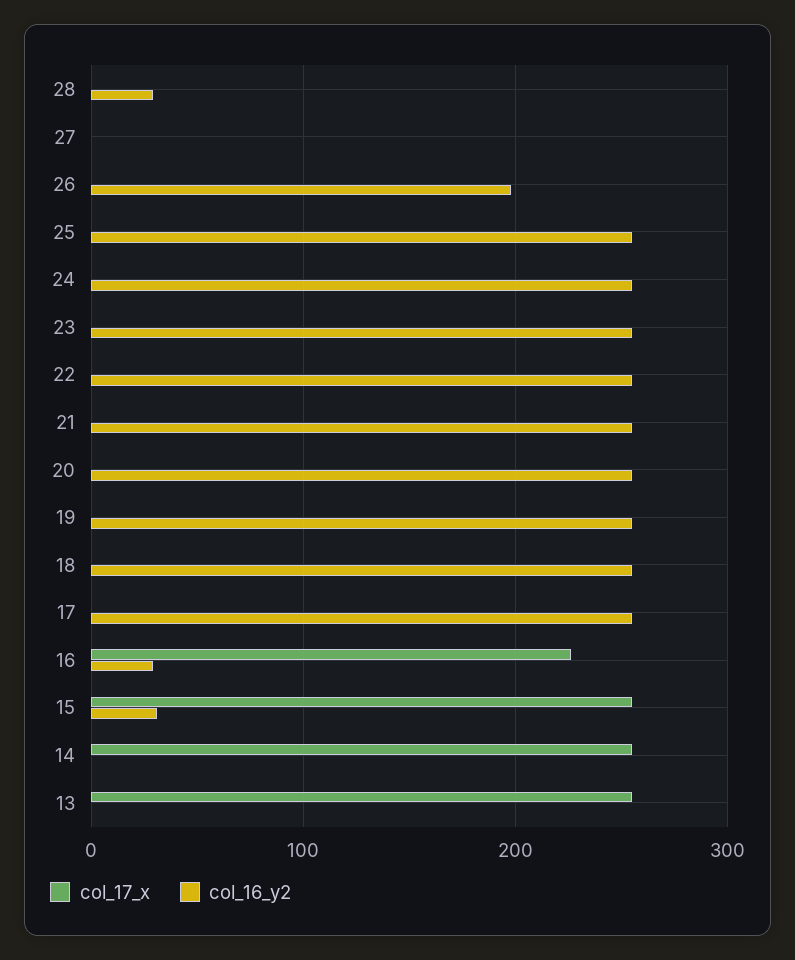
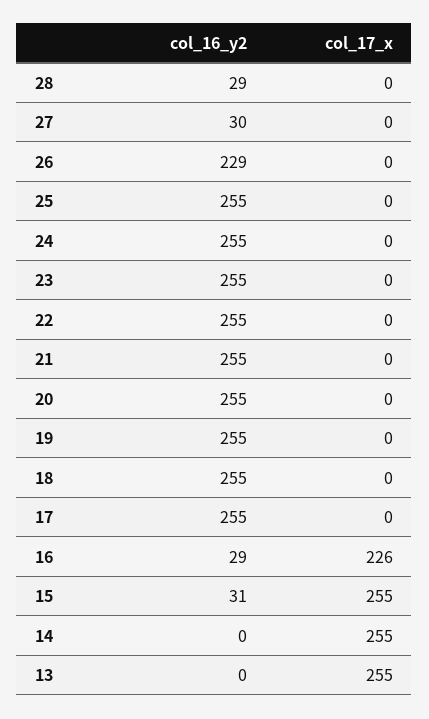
  {
    "col_17_x": {
      "28": 0,
      "27": 0,
      "26": 0,
      "25": 0,
      "24": 0,
      "23": 0,
      "22": 0,
      "21": 0,
      "20": 0,
      "19": 0,
      "18": 0,
      "17": 0,
      "16": 226,
      "15": 255,
      "14": 255,
      "13": 255
    },
    "col_16_y2": {
      "28": 29,
-     "27": 0,
+     "27": 30,
-     "26": 200,
+     "26": 229,
      "25": 255,
      "24": 255,
      "23": 255,
      "22": 255,
      "21": 255,
      "20": 255,
      "19": 255,
      "18": 255,
      "17": 255,
      "16": 29,
      "15": 31,
      "14": 0,
      "13": 0
    }
  }

